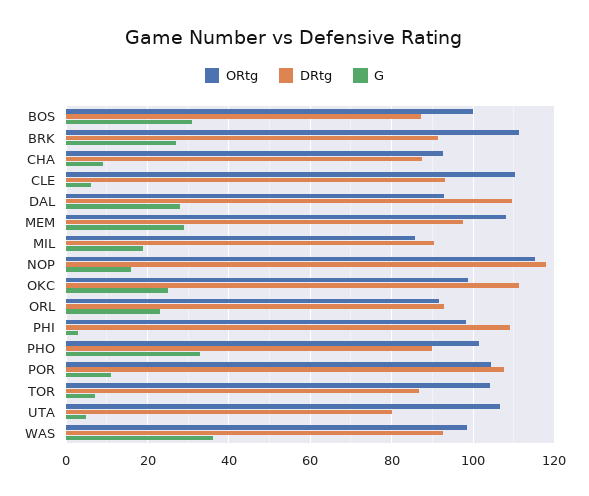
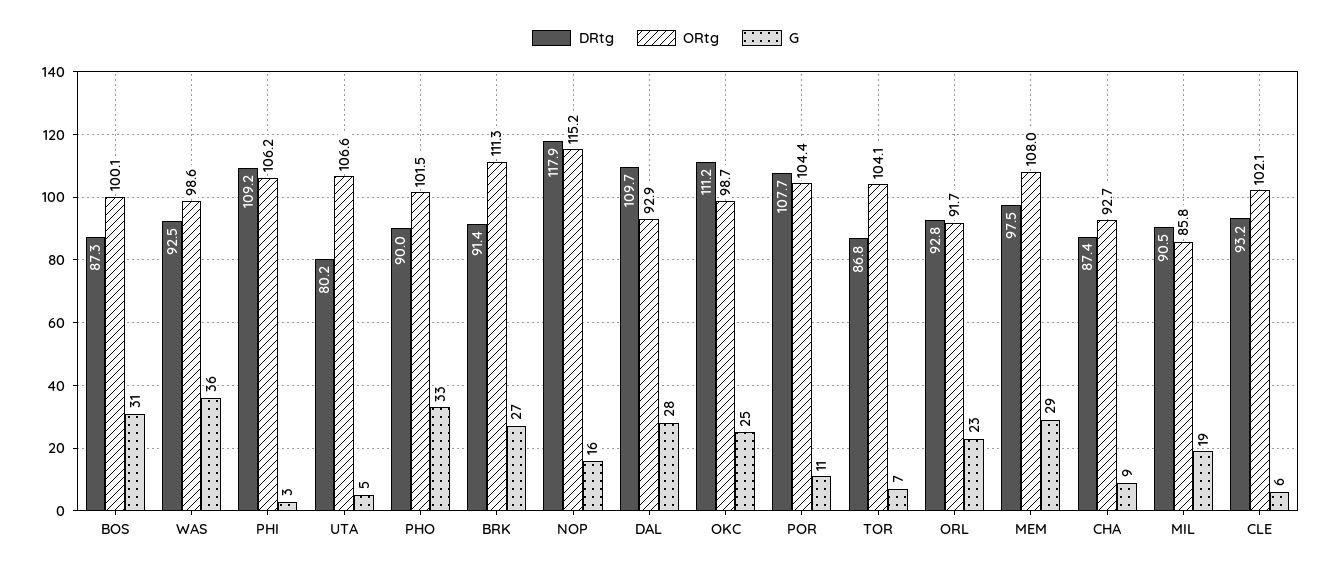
  {
    "ORtg": {
      "BOS": 100.1,
      "BRK": 111.3,
      "CHA": 92.7,
-     "CLE": 110,
+     "CLE": 102.1,
      "DAL": 92.9,
      "MEM": 108,
      "MIL": 85.8,
      "NOP": 115.2,
      "OKC": 98.7,
      "ORL": 91.7,
-     "PHI": 98,
+     "PHI": 106.2,
      "PHO": 101.5,
      "POR": 104.4,
      "TOR": 104.1,
      "UTA": 106.6,
      "WAS": 98.6
    },
    "DRtg": {
      "BOS": 87.3,
      "BRK": 91.4,
      "CHA": 87.4,
      "CLE": 93.2,
      "DAL": 109.7,
      "MEM": 97.5,
      "MIL": 90.5,
      "NOP": 117.9,
      "OKC": 111.2,
      "ORL": 92.8,
      "PHI": 109.2,
      "PHO": 90,
      "POR": 107.7,
      "TOR": 86.8,
      "UTA": 80.2,
      "WAS": 92.5
    },
    "G": {
      "BOS": 31,
      "BRK": 27,
      "CHA": 9,
      "CLE": 6,
      "DAL": 28,
      "MEM": 29,
      "MIL": 19,
      "NOP": 16,
      "OKC": 25,
      "ORL": 23,
      "PHI": 3,
      "PHO": 33,
      "POR": 11,
      "TOR": 7,
      "UTA": 5,
      "WAS": 36
    }
  }

